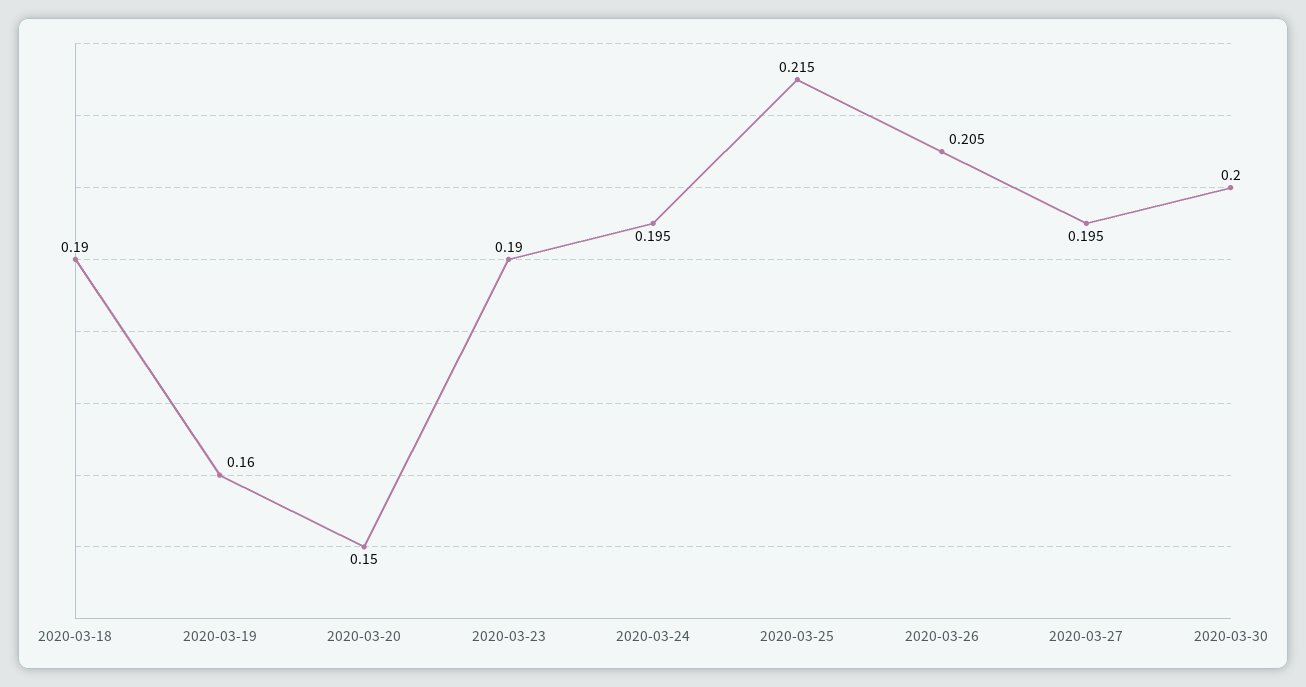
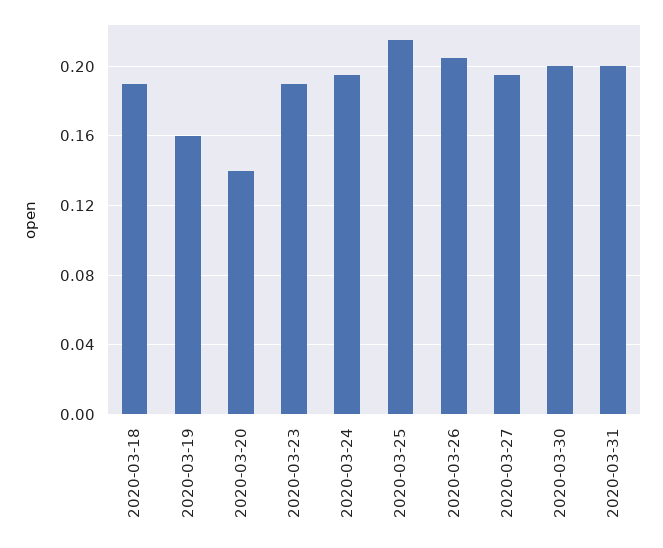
  {
    "2020-03-18": 0.19,
    "2020-03-19": 0.16,
-   "2020-03-20": 0.15,
+   "2020-03-20": 0.14,
    "2020-03-23": 0.19,
    "2020-03-24": 0.195,
    "2020-03-25": 0.215,
    "2020-03-26": 0.205,
    "2020-03-27": 0.195,
-   "2020-03-30": 0.2
+   "2020-03-30": 0.2,
+   "2020-03-31": 0.2
  }

